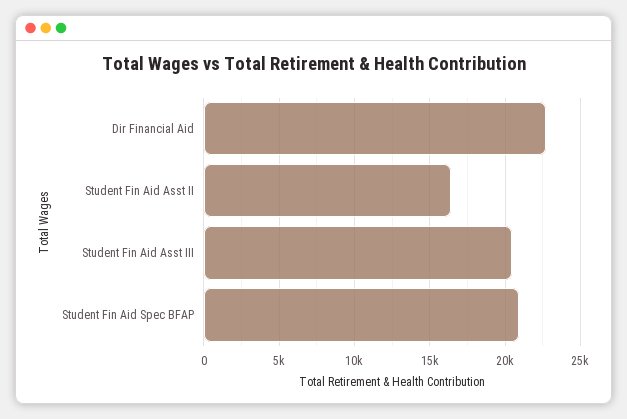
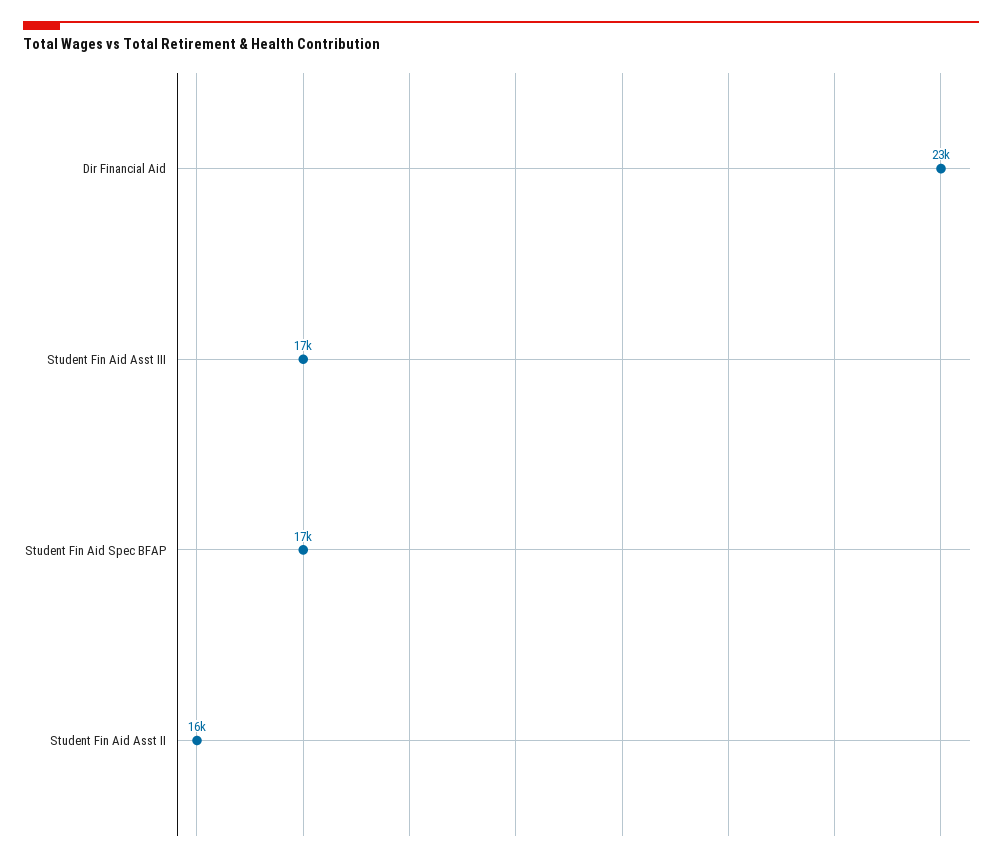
  {
    "Dir Financial Aid": 23000,
    "Student Fin Aid Asst II": 16000,
-   "Student Fin Aid Asst III": 20500,
+   "Student Fin Aid Asst III": 17000,
-   "Student Fin Aid Spec BFAP": 21000
+   "Student Fin Aid Spec BFAP": 17000
  }

